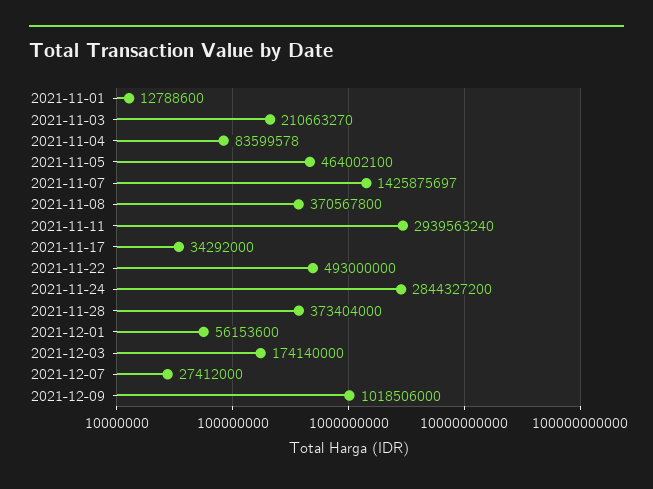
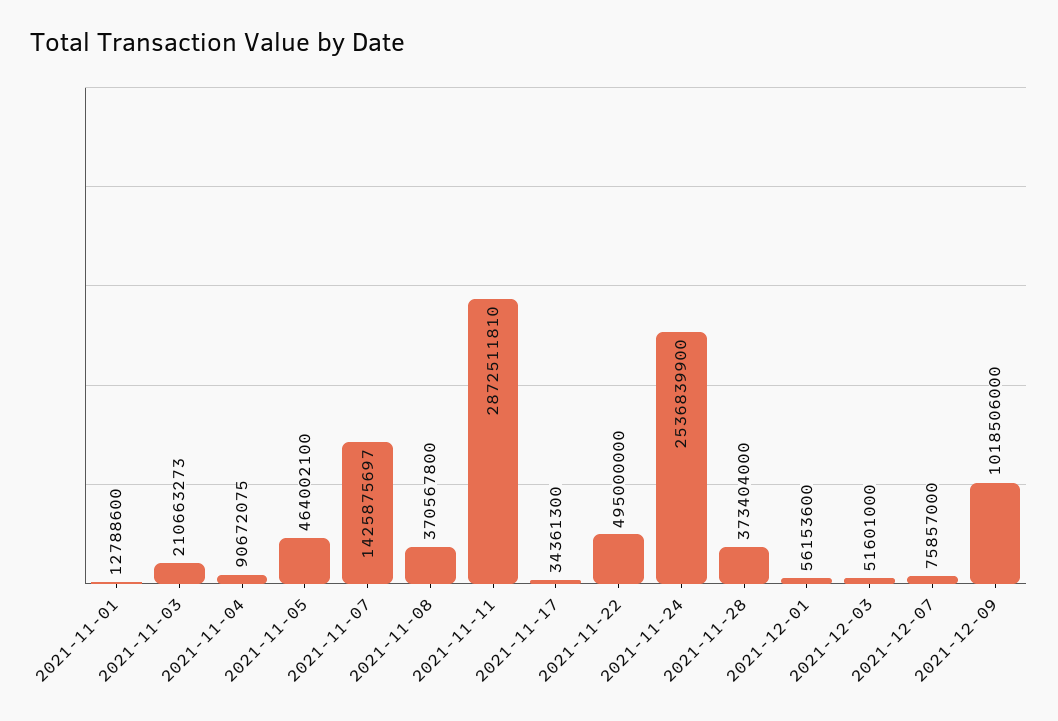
  {
    "2021-11-01": 12788600,
-   "2021-11-03": 210663270,
+   "2021-11-03": 210663273,
-   "2021-11-04": 83599578,
+   "2021-11-04": 90672075,
    "2021-11-05": 464002100,
    "2021-11-07": 1425875697,
    "2021-11-08": 370567800,
-   "2021-11-11": 2939563240,
+   "2021-11-11": 2872511810,
-   "2021-11-17": 34292000,
+   "2021-11-17": 34361300,
-   "2021-11-22": 493000000,
+   "2021-11-22": 495000000,
-   "2021-11-24": 2844327200,
+   "2021-11-24": 2536839900,
    "2021-11-28": 373404000,
    "2021-12-01": 56153600,
-   "2021-12-03": 174140000,
+   "2021-12-03": 51601000,
-   "2021-12-07": 27412000,
+   "2021-12-07": 75857000,
    "2021-12-09": 1018506000
  }

